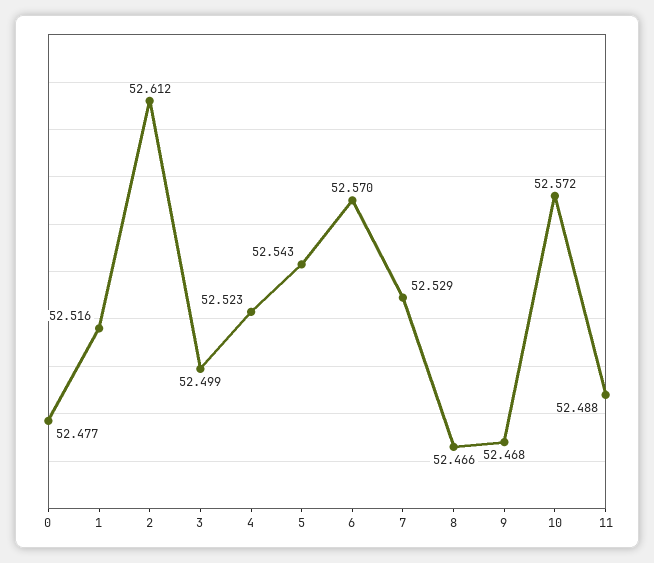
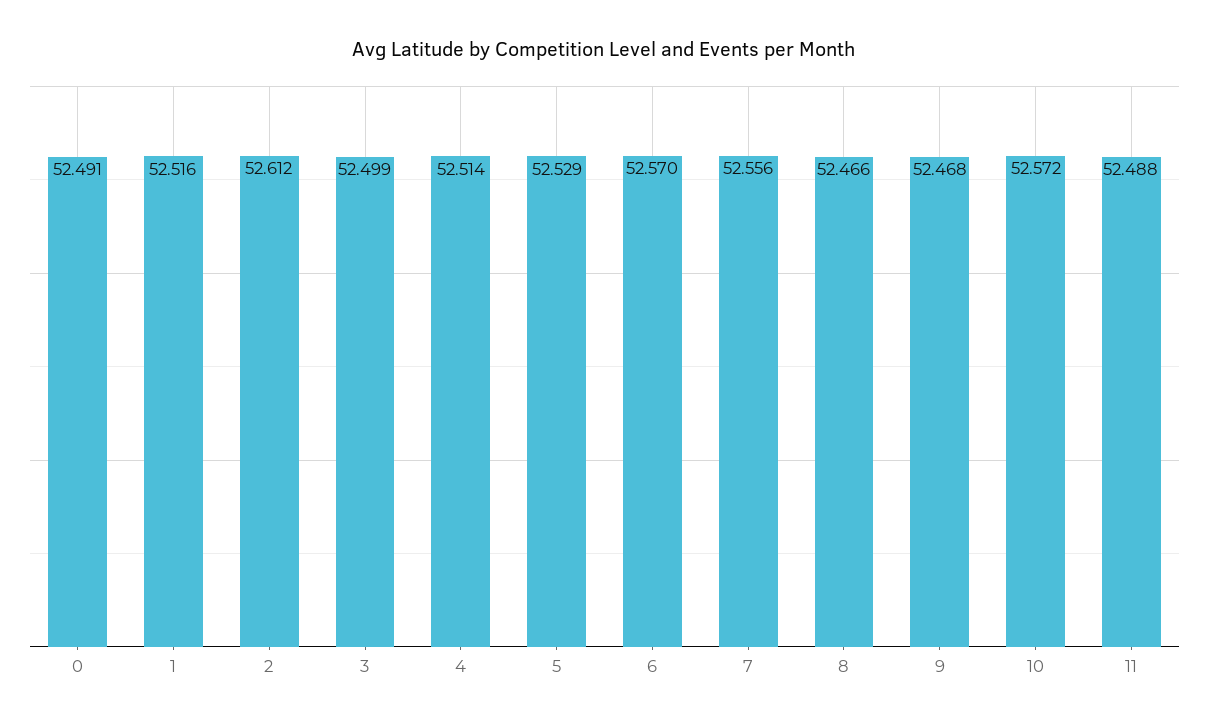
  {
-   "0": 52.477,
+   "0": 52.491,
    "1": 52.516,
    "2": 52.612,
    "3": 52.499,
-   "4": 52.523,
+   "4": 52.514,
-   "5": 52.543,
+   "5": 52.529,
    "6": 52.57,
-   "7": 52.529,
+   "7": 52.556,
    "8": 52.466,
    "9": 52.468,
    "10": 52.572,
    "11": 52.488
  }

